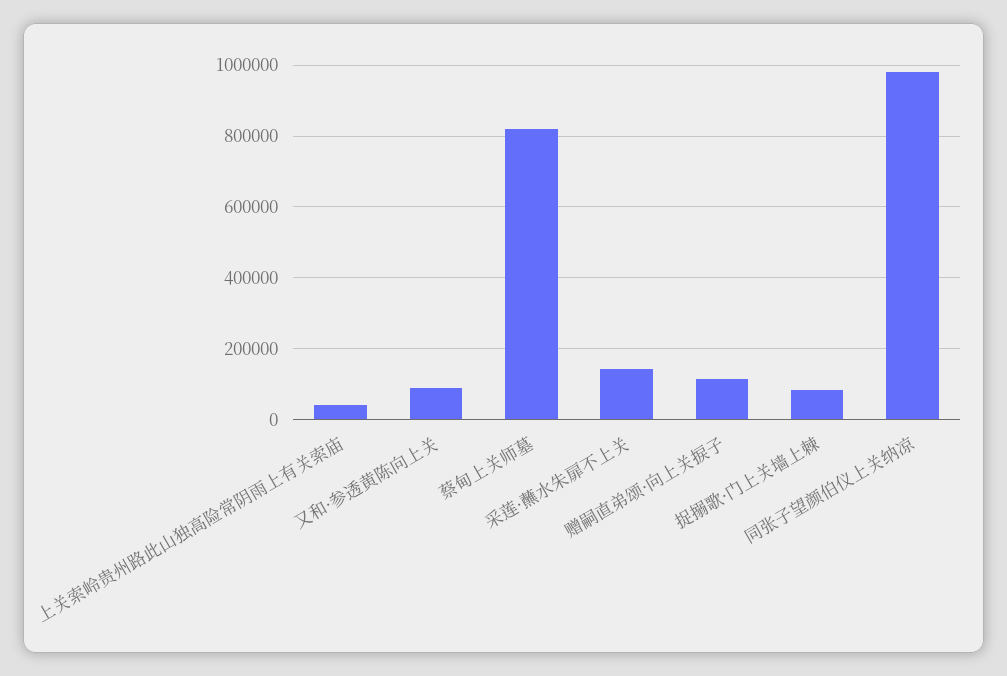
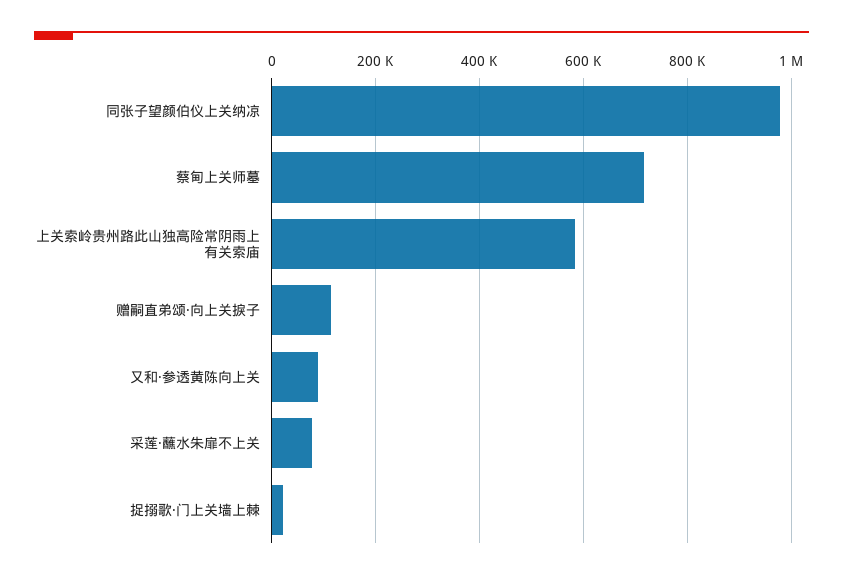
  {
-   "上关索岭贵州路此山独高险常阴雨上有关索庙": 40000,
+   "上关索岭贵州路此山独高险常阴雨上有关索庙": 580000,
    "又和·参透黄陈向上关": 80000,
-   "蔡甸上关师墓": 820000,
+   "蔡甸上关师墓": 720000,
-   "采莲·蘸水朱扉不上关": 140000,
+   "采莲·蘸水朱扉不上关": 80000,
    "赠嗣直弟颂·向上关捩子": 120000,
-   "捉搦歌·门上关墙上棘": 80000,
+   "捉搦歌·门上关墙上棘": 20000,
    "同张子望颜伯仪上关纳凉": 980000
  }

